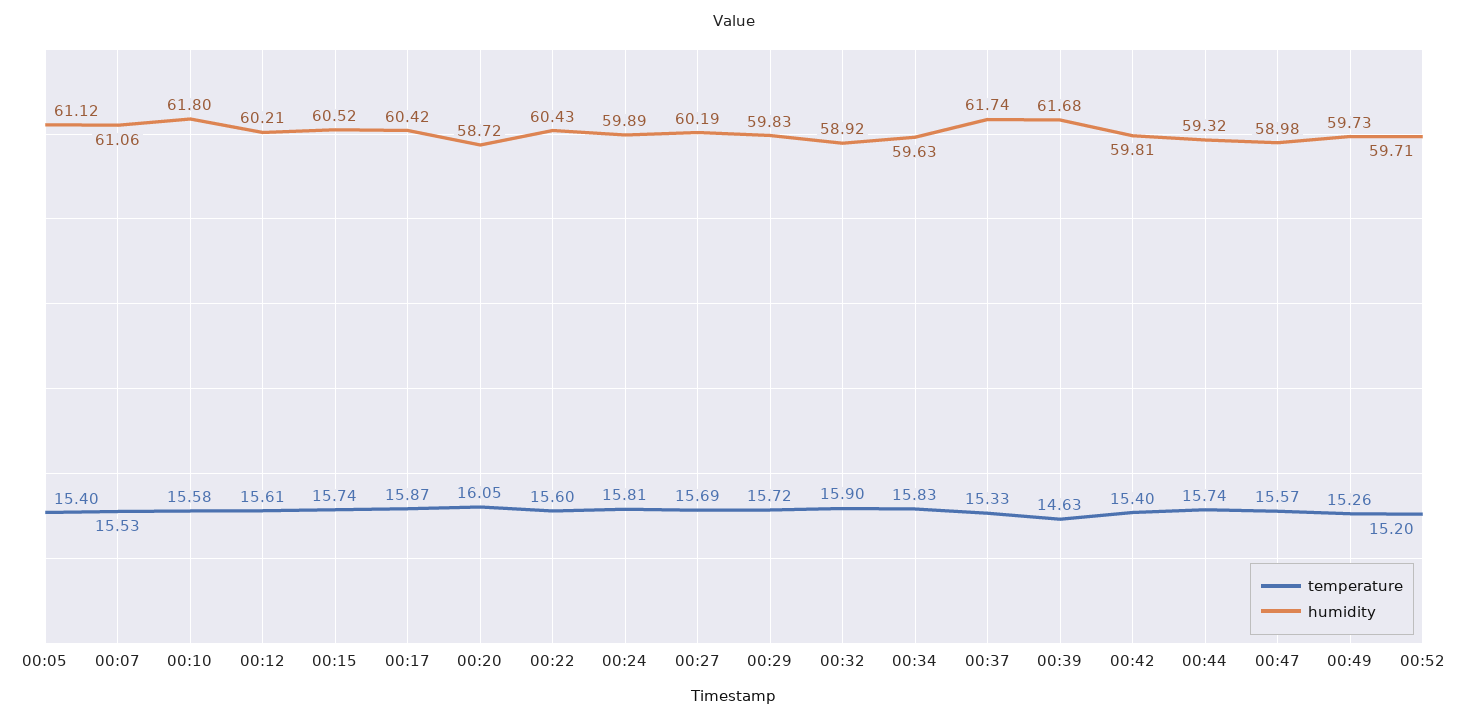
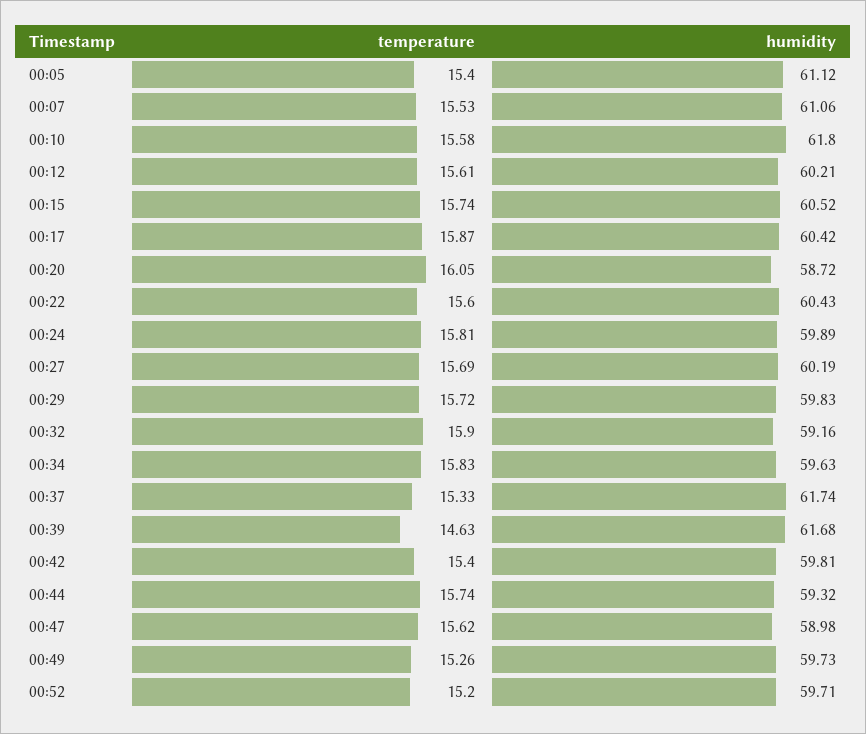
  {
    "temperature": {
      "00:05": 15.4,
      "00:07": 15.53,
      "00:10": 15.58,
      "00:12": 15.61,
      "00:15": 15.74,
      "00:17": 15.87,
      "00:20": 16.05,
      "00:22": 15.6,
      "00:24": 15.81,
      "00:27": 15.69,
      "00:29": 15.72,
      "00:32": 15.9,
      "00:34": 15.83,
      "00:37": 15.33,
      "00:39": 14.63,
      "00:42": 15.4,
      "00:44": 15.74,
-     "00:47": 15.57,
+     "00:47": 15.62,
      "00:49": 15.26,
      "00:52": 15.2
    },
    "humidity": {
      "00:05": 61.12,
      "00:07": 61.06,
      "00:10": 61.8,
      "00:12": 60.21,
      "00:15": 60.52,
      "00:17": 60.42,
      "00:20": 58.72,
      "00:22": 60.43,
      "00:24": 59.89,
      "00:27": 60.19,
      "00:29": 59.83,
-     "00:32": 58.92,
+     "00:32": 59.16,
      "00:34": 59.63,
      "00:37": 61.74,
      "00:39": 61.68,
      "00:42": 59.81,
      "00:44": 59.32,
      "00:47": 58.98,
      "00:49": 59.73,
      "00:52": 59.71
    }
  }

